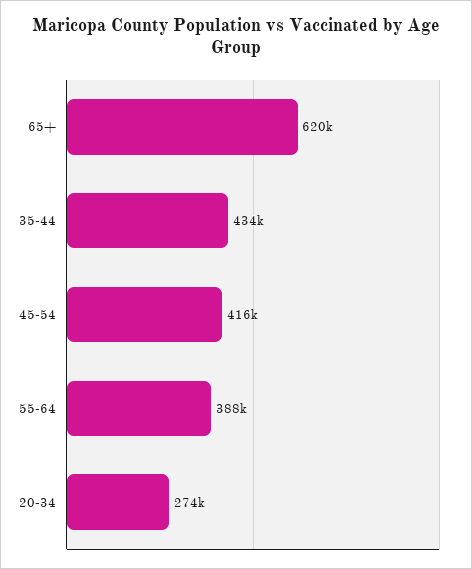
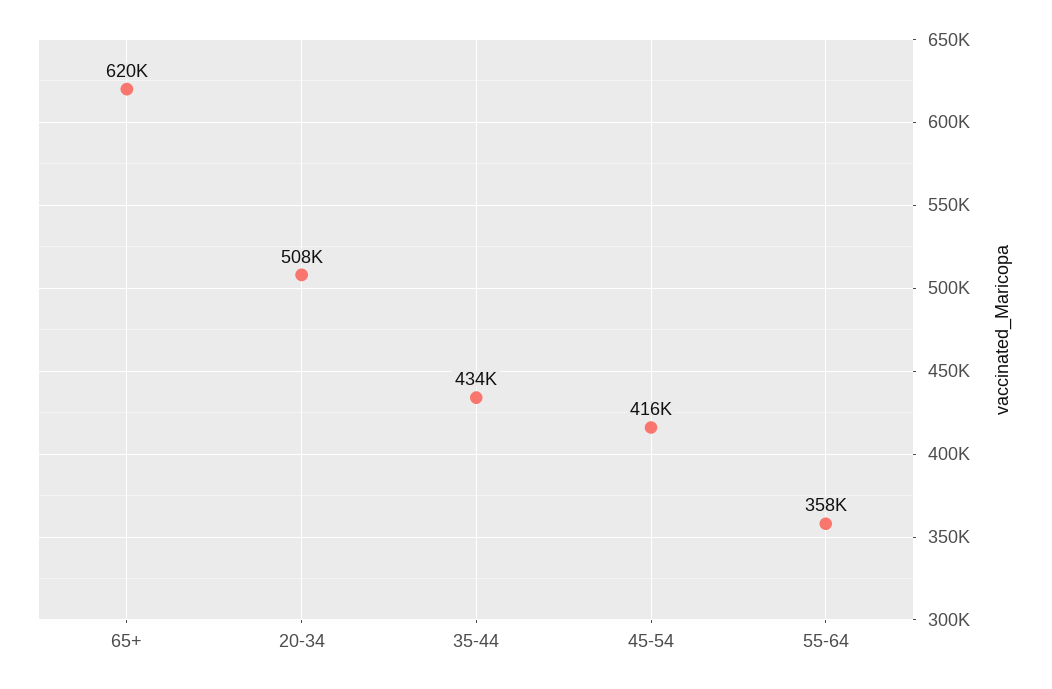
  {
    "65+": 620000,
    "35-44": 434000,
    "45-54": 416000,
-   "55-64": 388000,
+   "55-64": 358000,
-   "20-34": 274000
+   "20-34": 508000
  }

